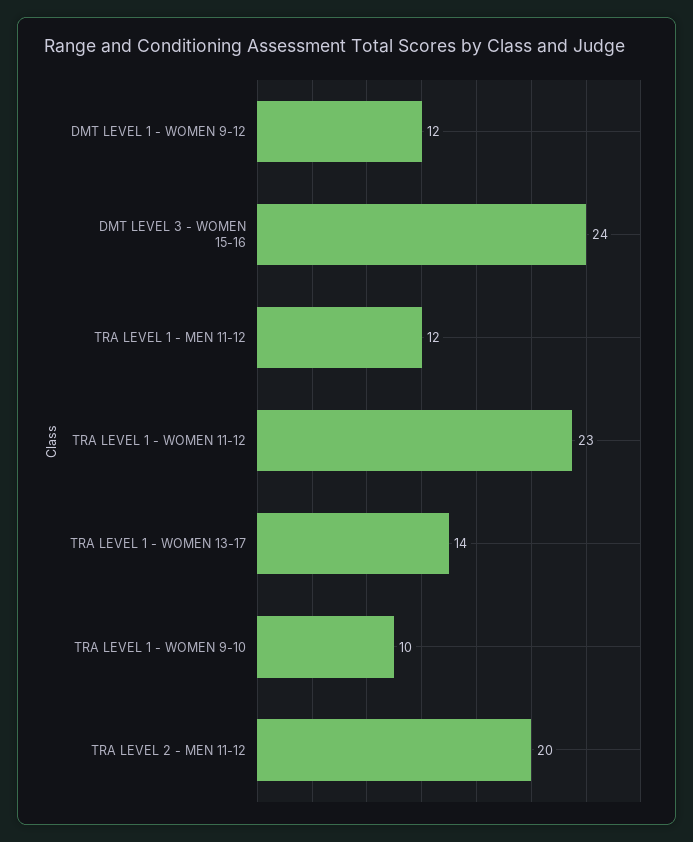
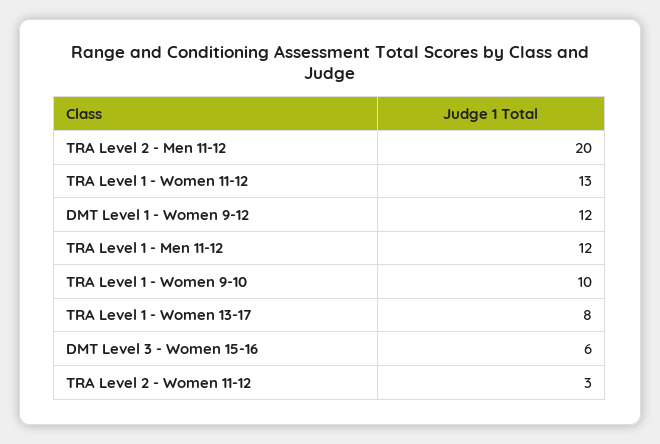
  {
    "DMT LEVEL 1 - WOMEN 9-12": 12,
-   "DMT LEVEL 3 - WOMEN 15-16": 24,
+   "DMT LEVEL 3 - WOMEN 15-16": 6,
    "TRA LEVEL 1 - MEN 11-12": 12,
-   "TRA LEVEL 1 - WOMEN 11-12": 23,
+   "TRA LEVEL 1 - WOMEN 11-12": 13,
-   "TRA LEVEL 1 - WOMEN 13-17": 14,
+   "TRA LEVEL 1 - WOMEN 13-17": 8,
    "TRA LEVEL 1 - WOMEN 9-10": 10,
-   "TRA LEVEL 2 - MEN 11-12": 20
+   "TRA LEVEL 2 - MEN 11-12": 20,
+   "TRA Level 2 - Women 11-12": 3
  }

